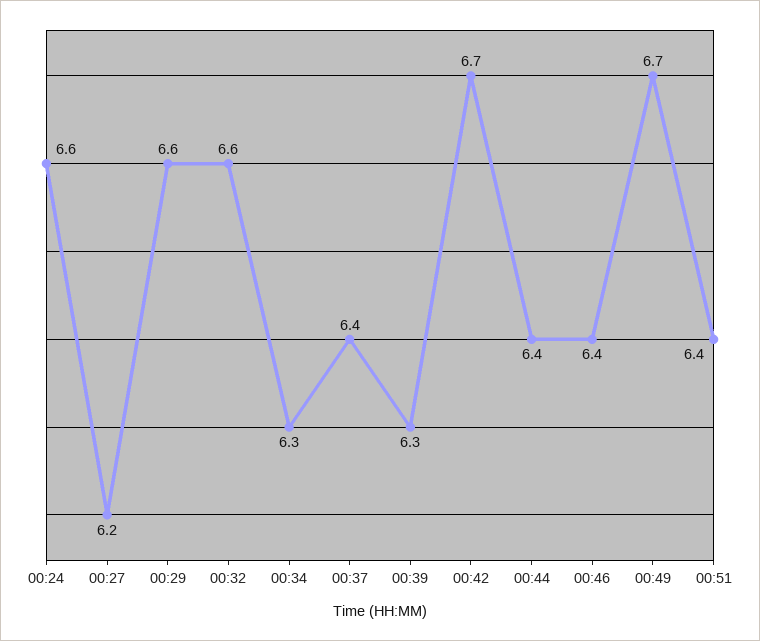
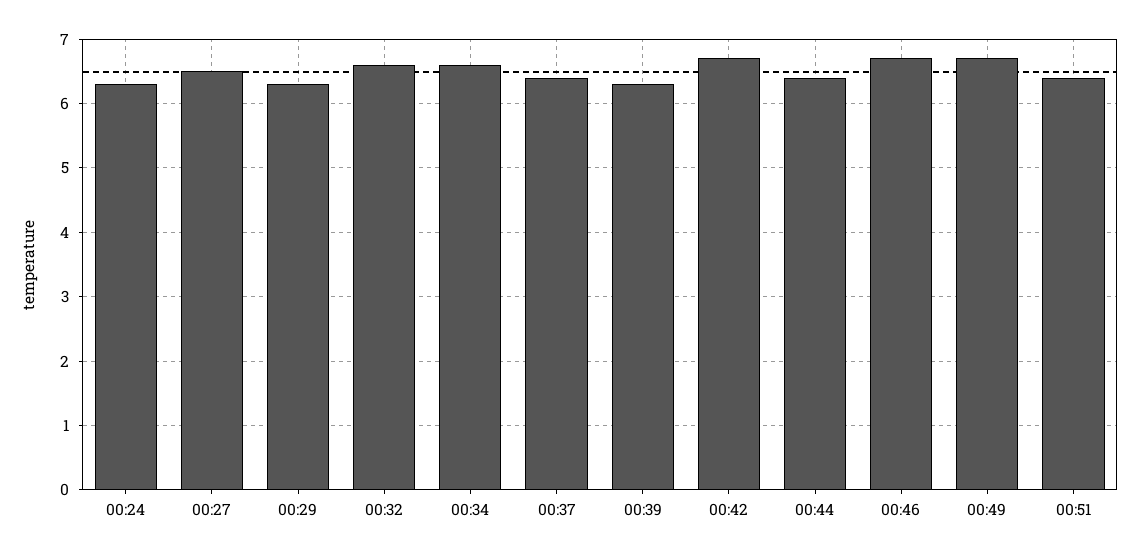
  {
-   "00:24": 6.6,
+   "00:24": 6.3,
-   "00:27": 6.2,
+   "00:27": 6.5,
-   "00:29": 6.6,
+   "00:29": 6.3,
    "00:32": 6.6,
-   "00:34": 6.3,
+   "00:34": 6.6,
    "00:37": 6.4,
    "00:39": 6.3,
    "00:42": 6.7,
    "00:44": 6.4,
-   "00:46": 6.4,
+   "00:46": 6.7,
    "00:49": 6.7,
    "00:51": 6.4
  }

